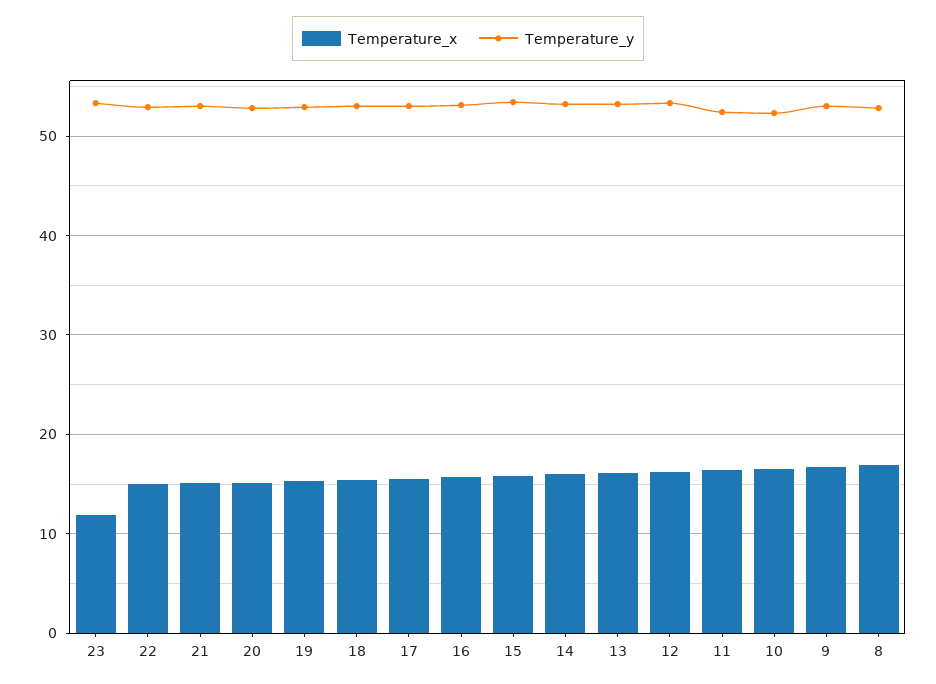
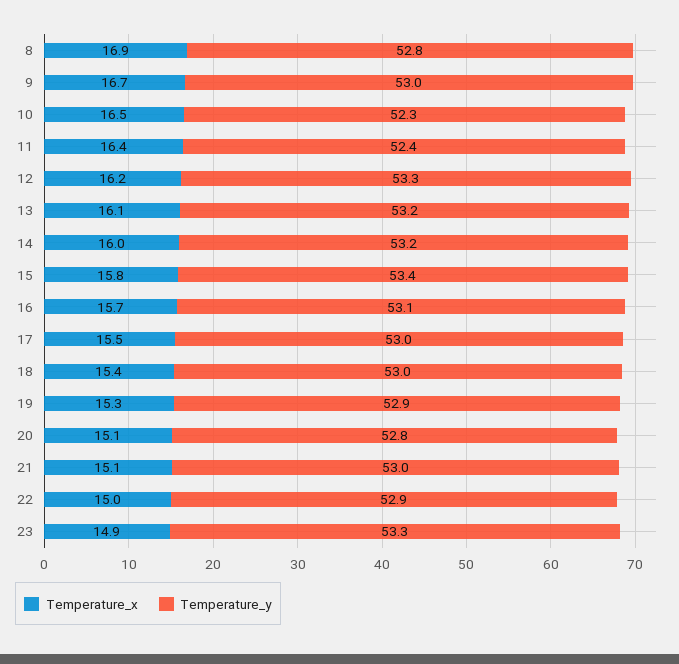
  {
    "Temperature_x": {
-     "23": 12,
+     "23": 14.9,
      "22": 15,
      "21": 15.1,
      "20": 15.1,
      "19": 15.3,
      "18": 15.4,
      "17": 15.5,
      "16": 15.7,
      "15": 15.8,
      "14": 16,
      "13": 16.1,
      "12": 16.2,
      "11": 16.4,
      "10": 16.5,
      "9": 16.7,
      "8": 16.9
    },
    "Temperature_y": {
      "23": 53.3,
      "22": 52.9,
      "21": 53,
      "20": 52.8,
      "19": 52.9,
      "18": 53,
      "17": 53,
      "16": 53.1,
      "15": 53.4,
      "14": 53.2,
      "13": 53.2,
      "12": 53.3,
      "11": 52.4,
      "10": 52.3,
      "9": 53,
      "8": 52.8
    }
  }

